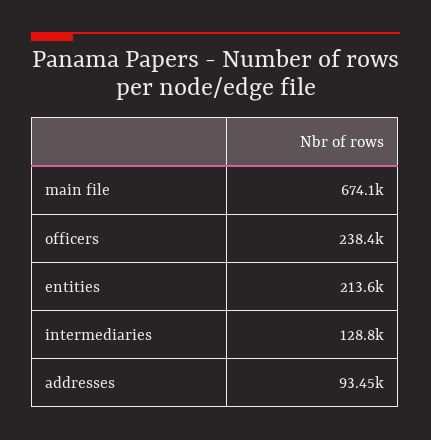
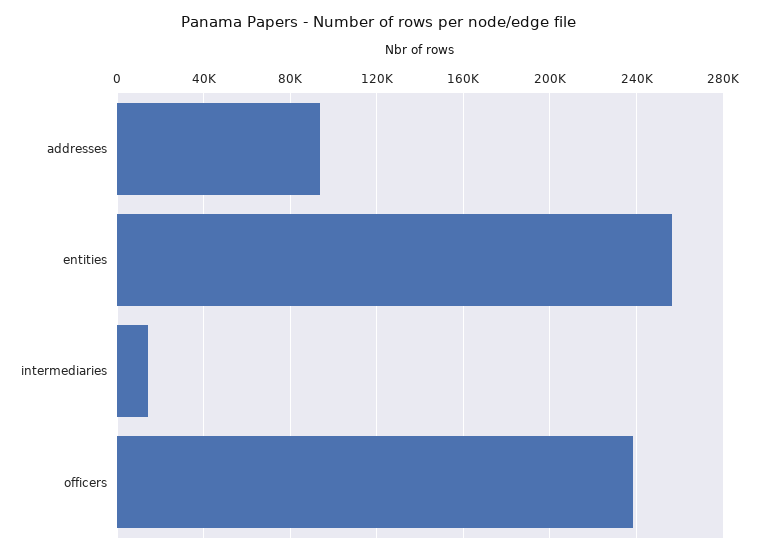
  {
-   "main file": 674100,
    "officers": 238400,
-   "entities": 213600,
+   "entities": 255000,
-   "intermediaries": 128800,
+   "intermediaries": 15000,
    "addresses": 93450
  }

